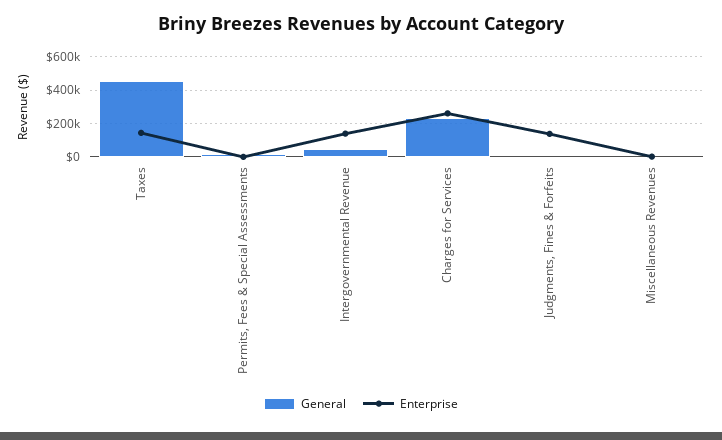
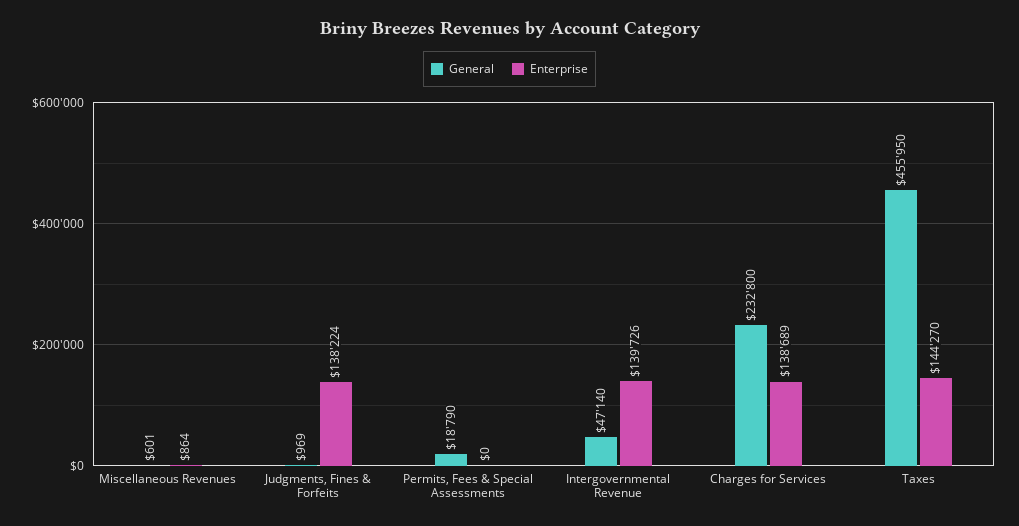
  {
    "General": {
      "Taxes": 455950,
      "Permits, Fees & Special Assessments": 18790,
      "Intergovernmental Revenue": 47140,
      "Charges for Services": 232800,
      "Judgments, Fines & Forfeits": 969,
      "Miscellaneous Revenues": 601
    },
    "Enterprise": {
      "Taxes": 144270,
      "Permits, Fees & Special Assessments": 0,
      "Intergovernmental Revenue": 139726,
-     "Charges for Services": 250000,
+     "Charges for Services": 138689,
      "Judgments, Fines & Forfeits": 138224,
      "Miscellaneous Revenues": 864
    }
  }

